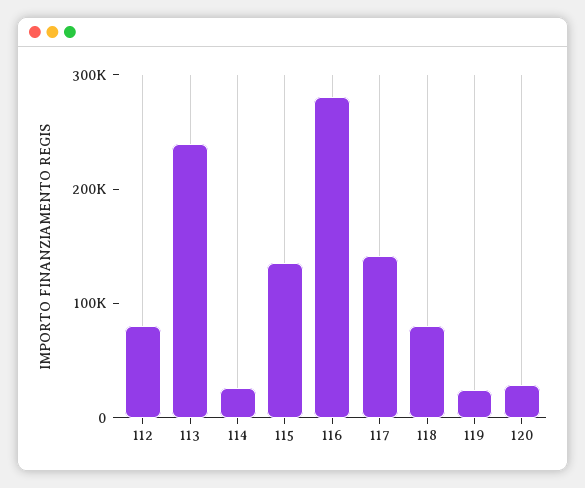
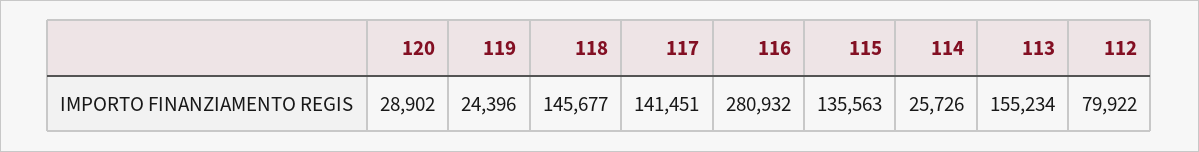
  {
    "112": 79922,
-   "113": 240000,
+   "113": 155234,
    "114": 25726,
    "115": 135563,
    "116": 280932,
    "117": 141451,
-   "118": 80000,
+   "118": 145677,
    "119": 24396,
    "120": 28902
  }

